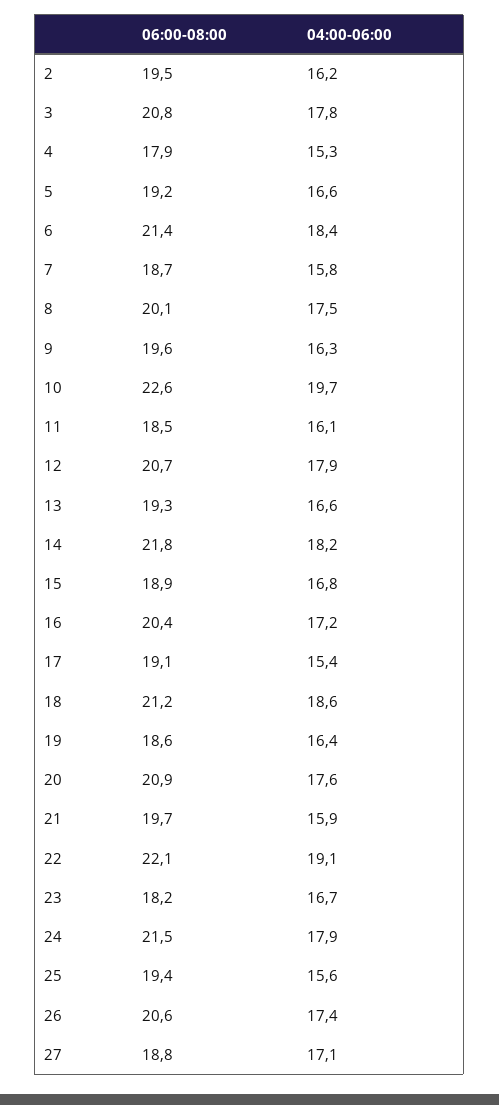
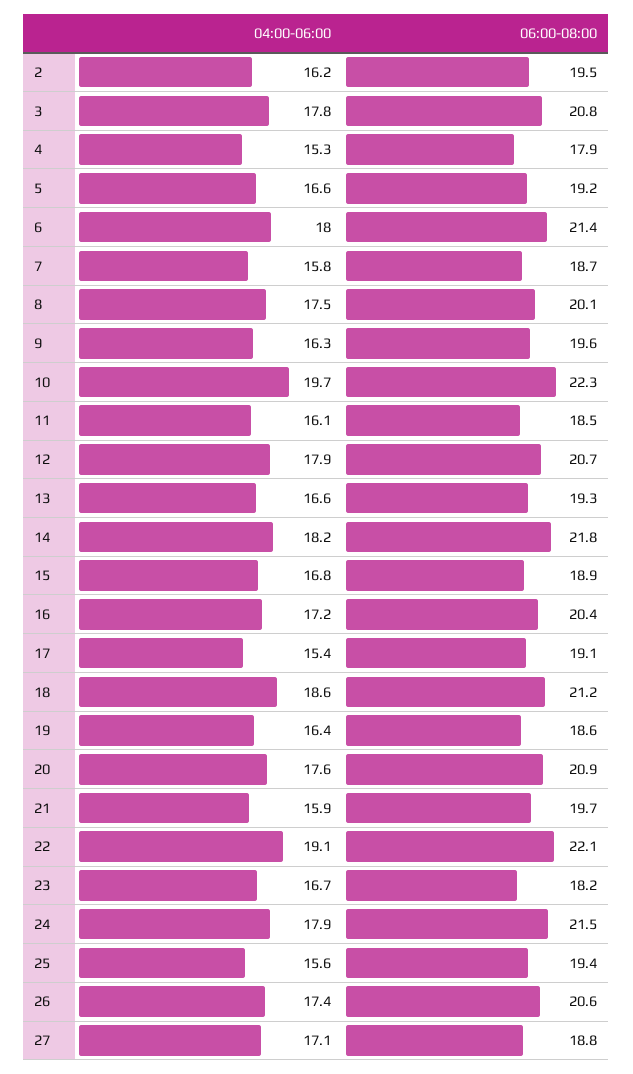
  {
    "06:00-08:00": {
      "2": 19.5,
      "3": 20.8,
      "4": 17.9,
      "5": 19.2,
      "6": 21.4,
      "7": 18.7,
      "8": 20.1,
      "9": 19.6,
-     "10": 22.6,
+     "10": 22.3,
      "11": 18.5,
      "12": 20.7,
      "13": 19.3,
      "14": 21.8,
      "15": 18.9,
      "16": 20.4,
      "17": 19.1,
      "18": 21.2,
      "19": 18.6,
      "20": 20.9,
      "21": 19.7,
      "22": 22.1,
      "23": 18.2,
      "24": 21.5,
      "25": 19.4,
      "26": 20.6,
      "27": 18.8
    },
    "04:00-06:00": {
      "2": 16.2,
      "3": 17.8,
      "4": 15.3,
      "5": 16.6,
-     "6": 18.4,
+     "6": 18,
      "7": 15.8,
      "8": 17.5,
      "9": 16.3,
      "10": 19.7,
      "11": 16.1,
      "12": 17.9,
      "13": 16.6,
      "14": 18.2,
      "15": 16.8,
      "16": 17.2,
      "17": 15.4,
      "18": 18.6,
      "19": 16.4,
      "20": 17.6,
      "21": 15.9,
      "22": 19.1,
      "23": 16.7,
      "24": 17.9,
      "25": 15.6,
      "26": 17.4,
      "27": 17.1
    }
  }

